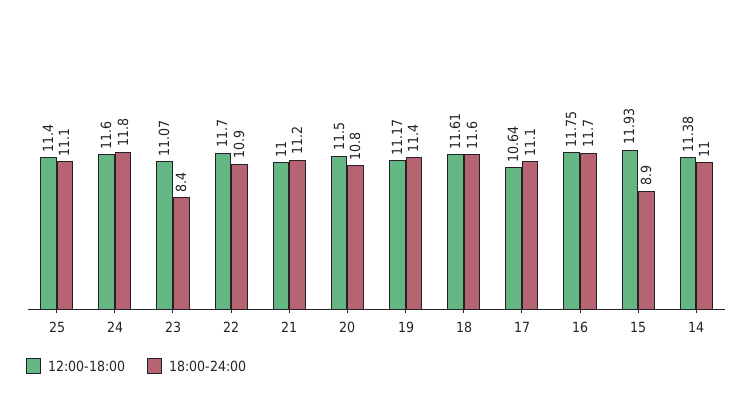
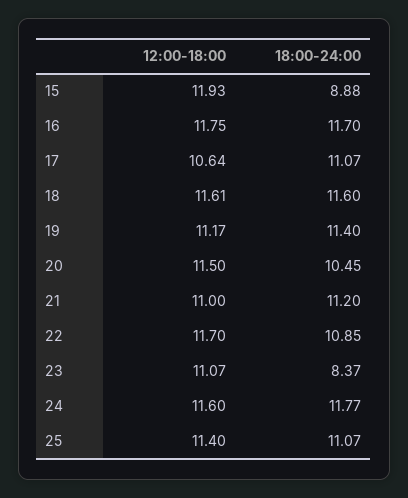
  {
    "12:00-18:00": {
      "25": 11.4,
      "24": 11.6,
      "23": 11.07,
      "22": 11.7,
      "21": 11,
      "20": 11.5,
      "19": 11.17,
      "18": 11.61,
      "17": 10.64,
      "16": 11.75,
-     "15": 11.93,
+     "15": 11.93
-     "14": 11.38
    },
    "18:00-24:00": {
      "25": 11.07,
      "24": 11.77,
      "23": 8.37,
      "22": 10.85,
      "21": 11.2,
-     "20": 10.8,
+     "20": 10.45,
      "19": 11.4,
      "18": 11.6,
      "17": 11.07,
      "16": 11.7,
-     "15": 8.88,
+     "15": 8.88
-     "14": 11
    }
  }

